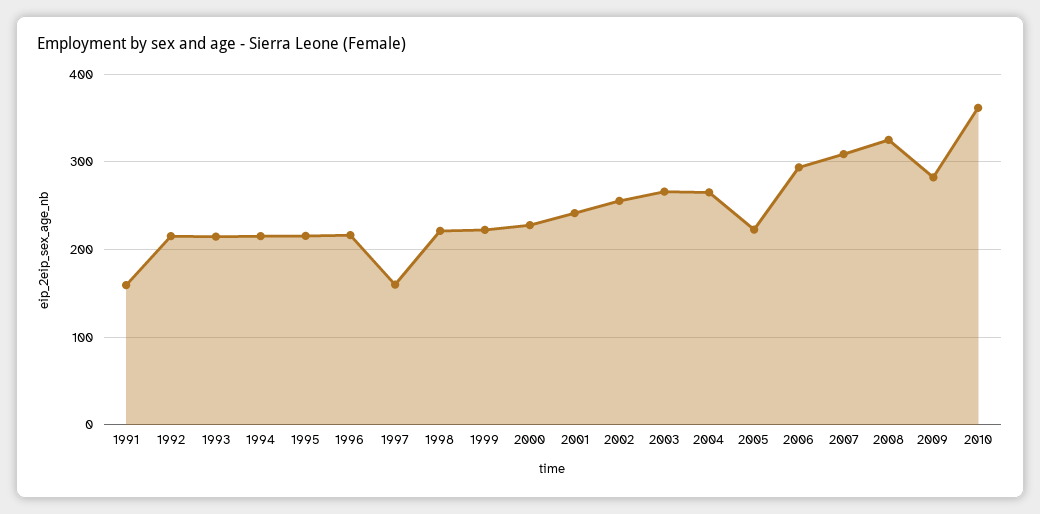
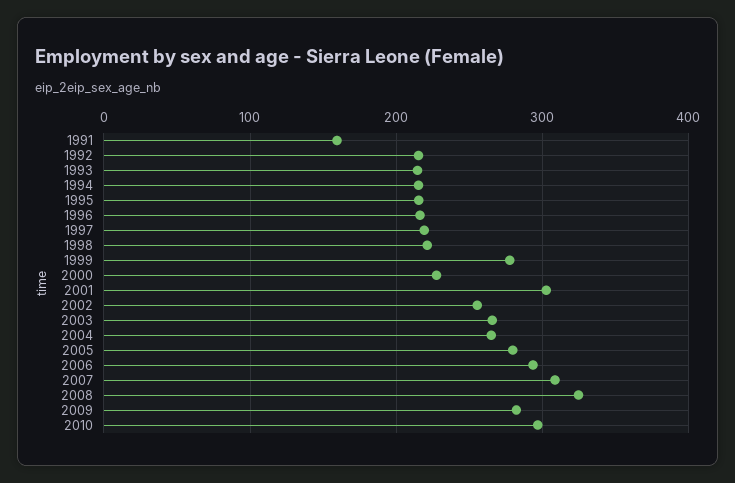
  {
    "1991": 160,
    "1992": 220,
    "1993": 210,
    "1994": 220,
    "1995": 220,
    "1996": 220,
-   "1997": 160,
+   "1997": 220,
    "1998": 220,
-   "1999": 220,
+   "1999": 280,
    "2000": 230,
-   "2001": 240,
+   "2001": 300,
    "2002": 260,
    "2003": 270,
    "2004": 270,
-   "2005": 220,
+   "2005": 280,
    "2006": 290,
    "2007": 310,
    "2008": 330,
    "2009": 280,
-   "2010": 360
+   "2010": 300
  }

